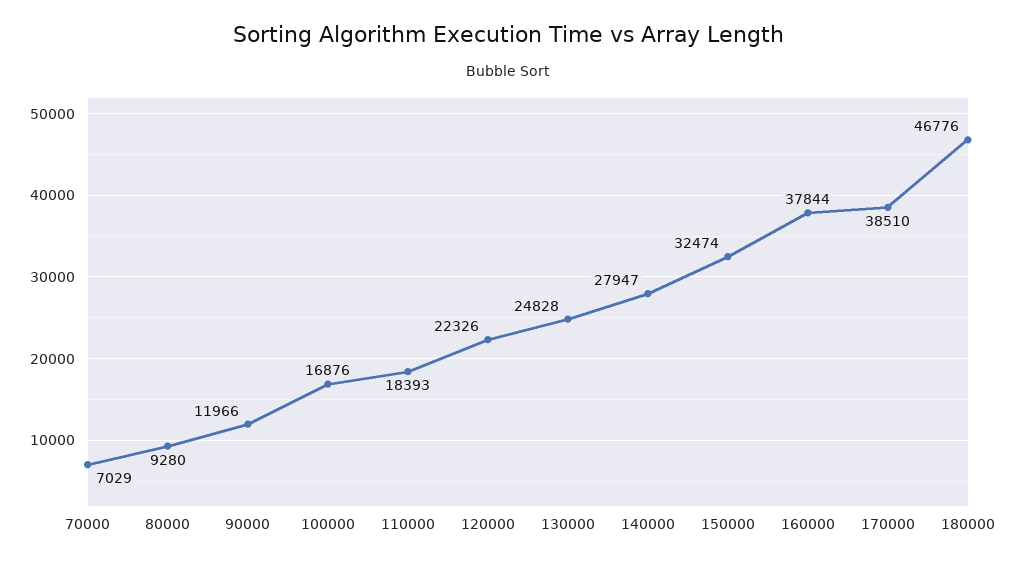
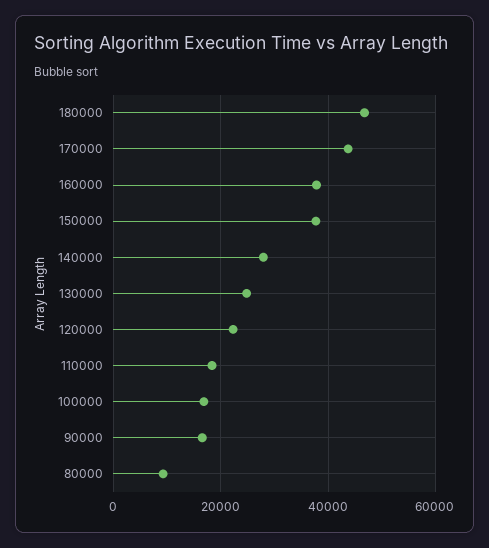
  {
-   "70000": 7029,
    "80000": 9280,
-   "90000": 11966,
+   "90000": 16000,
    "100000": 16876,
    "110000": 18393,
    "120000": 22326,
    "130000": 24828,
    "140000": 27947,
-   "150000": 32474,
+   "150000": 38000,
    "160000": 37844,
-   "170000": 38510,
+   "170000": 44000,
    "180000": 46776
  }

